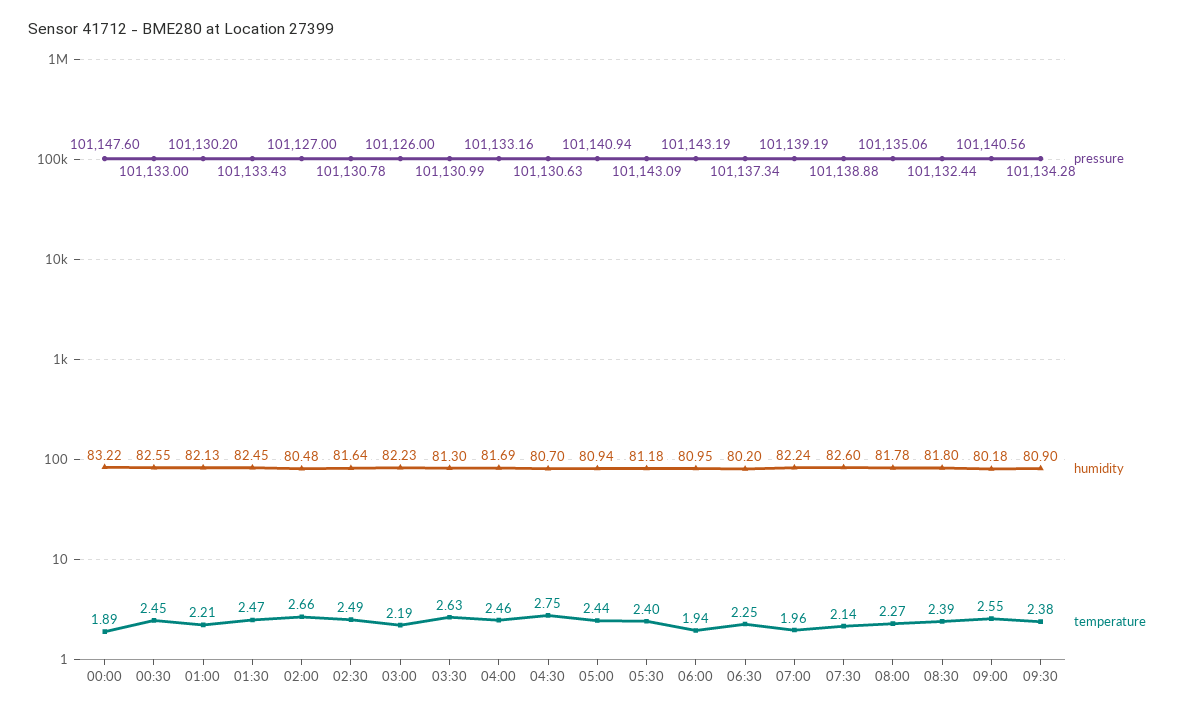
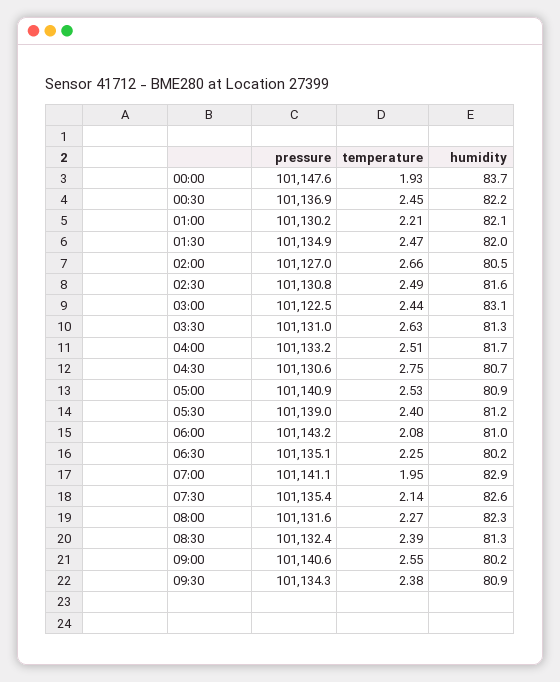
  {
    "pressure": {
      "00:00": 101147.6,
-     "00:30": 101133,
+     "00:30": 101136.9,
      "01:00": 101130.2,
-     "01:30": 101133.43,
+     "01:30": 101134.9,
      "02:00": 101127,
      "02:30": 101130.78,
-     "03:00": 101126,
+     "03:00": 101122.5,
      "03:30": 101130.99,
      "04:00": 101133.16,
      "04:30": 101130.63,
      "05:00": 101140.94,
-     "05:30": 101143.09,
+     "05:30": 101139,
      "06:00": 101143.19,
-     "06:30": 101137.34,
+     "06:30": 101135.1,
-     "07:00": 101139.19,
+     "07:00": 101141.1,
-     "07:30": 101138.88,
+     "07:30": 101135.4,
-     "08:00": 101135.06,
+     "08:00": 101131.6,
      "08:30": 101132.44,
      "09:00": 101140.56,
      "09:30": 101134.28
    },
    "humidity": {
-     "00:00": 83.22,
+     "00:00": 83.7,
-     "00:30": 82.55,
+     "00:30": 82.2,
      "01:00": 82.13,
-     "01:30": 82.45,
+     "01:30": 82,
      "02:00": 80.48,
      "02:30": 81.64,
-     "03:00": 82.23,
+     "03:00": 83.1,
      "03:30": 81.3,
      "04:00": 81.69,
      "04:30": 80.7,
      "05:00": 80.94,
      "05:30": 81.18,
      "06:00": 80.95,
      "06:30": 80.2,
-     "07:00": 82.24,
+     "07:00": 82.9,
      "07:30": 82.6,
-     "08:00": 81.78,
+     "08:00": 82.3,
-     "08:30": 81.8,
+     "08:30": 81.3,
      "09:00": 80.18,
      "09:30": 80.9
    },
    "temperature": {
-     "00:00": 1.89,
+     "00:00": 1.93,
      "00:30": 2.45,
      "01:00": 2.21,
      "01:30": 2.47,
      "02:00": 2.66,
      "02:30": 2.49,
-     "03:00": 2.19,
+     "03:00": 2.44,
      "03:30": 2.63,
-     "04:00": 2.46,
+     "04:00": 2.51,
      "04:30": 2.75,
-     "05:00": 2.44,
+     "05:00": 2.53,
      "05:30": 2.4,
-     "06:00": 1.94,
+     "06:00": 2.08,
      "06:30": 2.25,
-     "07:00": 1.96,
+     "07:00": 1.95,
      "07:30": 2.14,
      "08:00": 2.27,
      "08:30": 2.39,
      "09:00": 2.55,
      "09:30": 2.38
    }
  }

